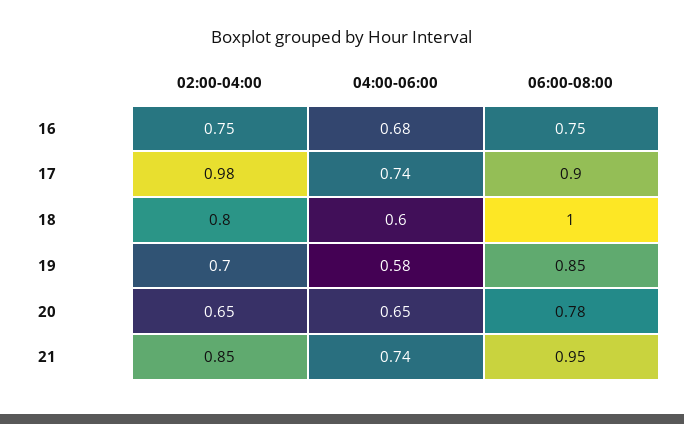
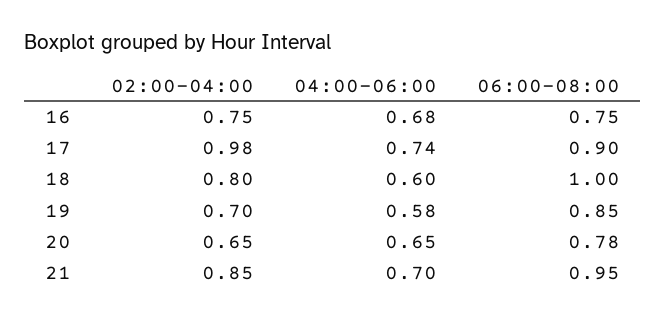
  {
    "02:00-04:00": {
      "16": 0.75,
      "17": 0.98,
      "18": 0.8,
      "19": 0.7,
      "20": 0.65,
      "21": 0.85
    },
    "04:00-06:00": {
      "16": 0.68,
      "17": 0.74,
      "18": 0.6,
      "19": 0.58,
      "20": 0.65,
-     "21": 0.74
+     "21": 0.7
    },
    "06:00-08:00": {
      "16": 0.75,
      "17": 0.9,
      "18": 1,
      "19": 0.85,
      "20": 0.78,
      "21": 0.95
    }
  }

